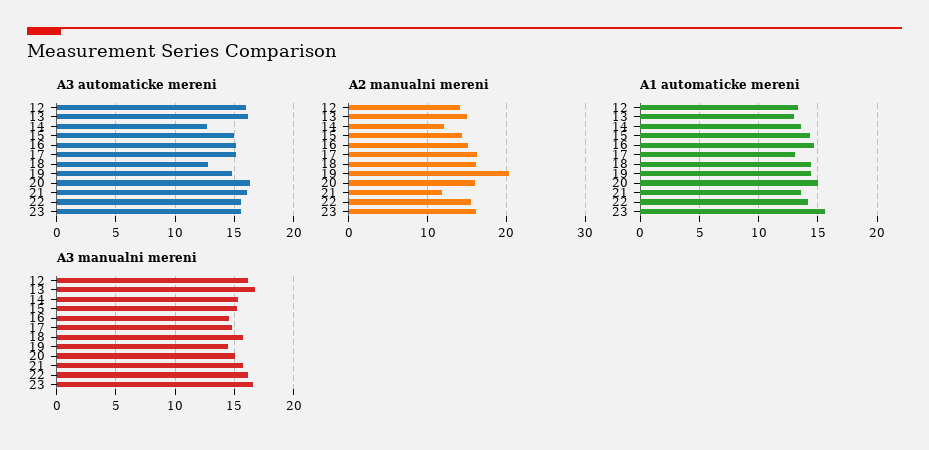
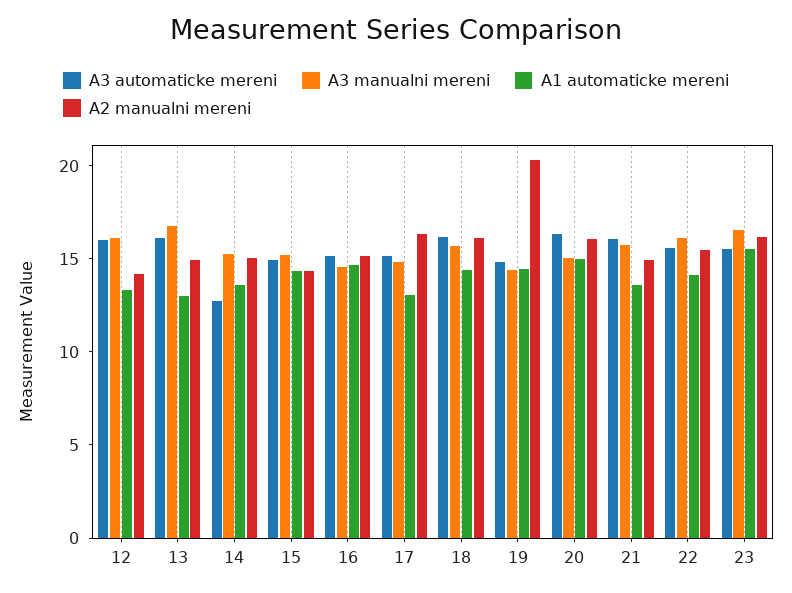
  {
    "A3 automaticke mereni": {
      "12": 16,
      "13": 16,
      "14": 13,
      "15": 15,
      "16": 15,
      "17": 15,
-     "18": 13,
+     "18": 16,
      "19": 15,
      "20": 16,
      "21": 16,
      "22": 16,
      "23": 16
    },
    "A2 manualni mereni": {
      "12": 14,
      "13": 15,
-     "14": 12,
+     "14": 15,
      "15": 14,
      "16": 15,
      "17": 16,
      "18": 16,
      "19": 20,
      "20": 16,
-     "21": 12,
+     "21": 15,
      "22": 16,
      "23": 16
    },
    "A1 automaticke mereni": {
      "12": 13,
      "13": 13,
      "14": 14,
      "15": 14,
      "16": 15,
      "17": 13,
      "18": 14,
      "19": 14,
      "20": 15,
      "21": 14,
      "22": 14,
      "23": 16
    },
    "A3 manualni mereni": {
      "12": 16,
      "13": 17,
      "14": 15,
      "15": 15,
      "16": 15,
      "17": 15,
      "18": 16,
      "19": 14,
      "20": 15,
      "21": 16,
      "22": 16,
      "23": 17
    }
  }

